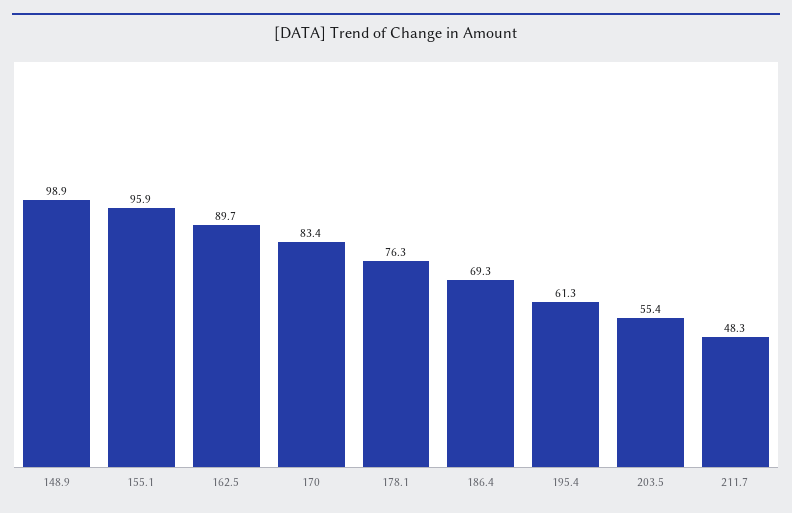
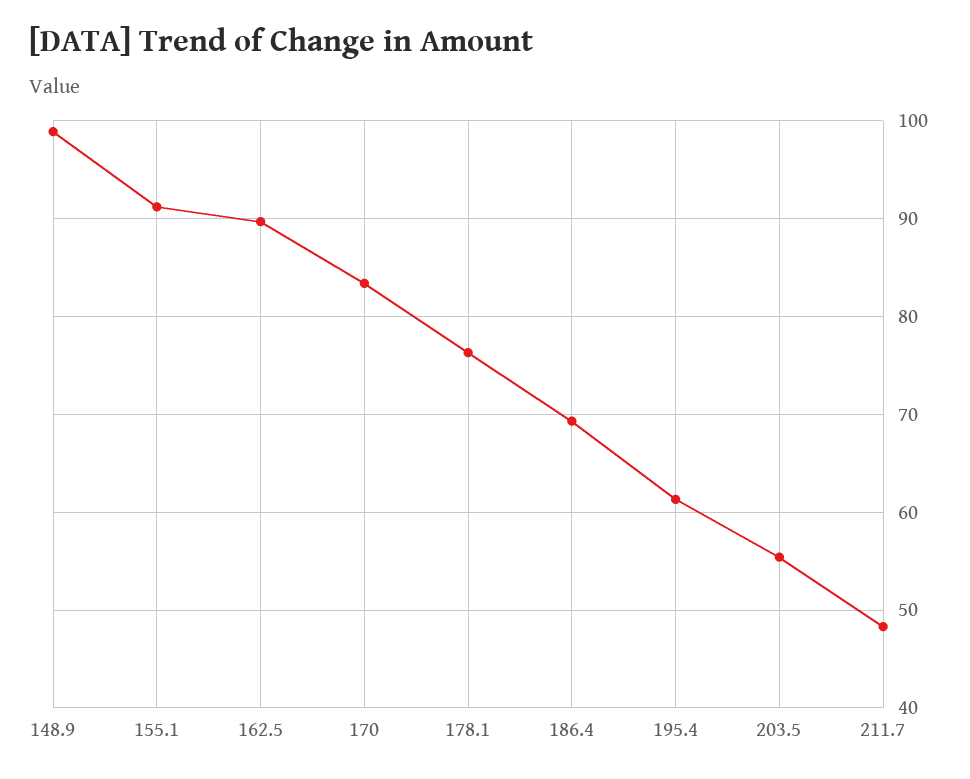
  {
    "148.9": 98.9,
-   "155.1": 95.9,
+   "155.1": 91,
    "162.5": 89.7,
    "170": 83.4,
    "178.1": 76.3,
    "186.4": 69.3,
    "195.4": 61.3,
    "203.5": 55.4,
    "211.7": 48.3
  }

